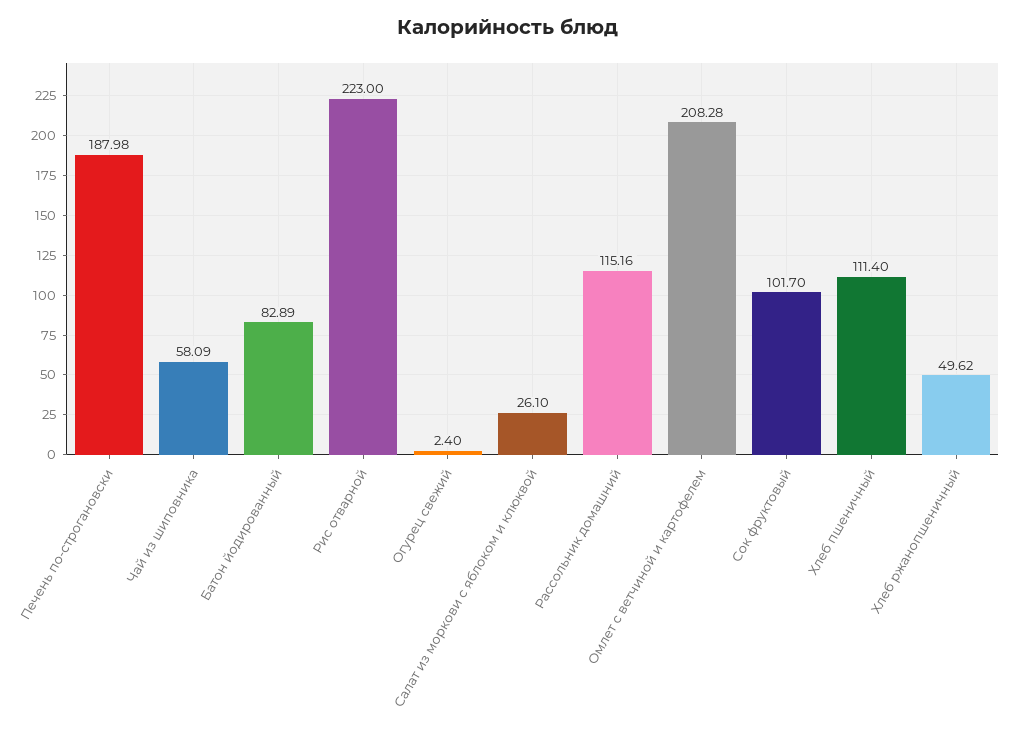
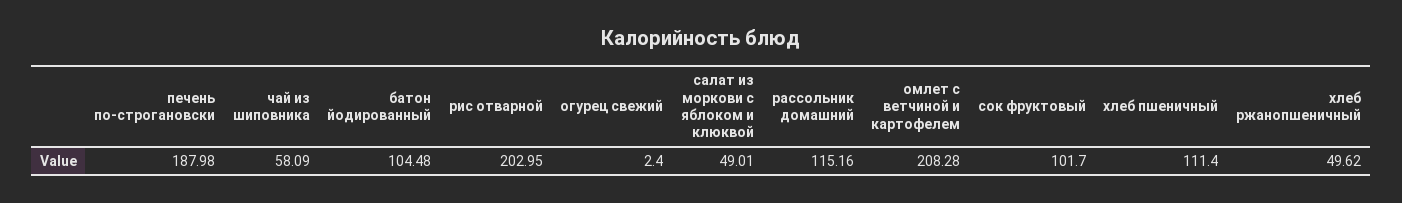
  {
    "Печень по-строгановски": 187.98,
    "Чай из шиповника": 58.09,
-   "Батон йодированный": 82.89,
+   "Батон йодированный": 104.48,
-   "Рис отварной": 223,
+   "Рис отварной": 202.95,
    "Огурец свежий": 2.4,
-   "Салат из моркови с яблоком и клюквой": 26.1,
+   "Салат из моркови с яблоком и клюквой": 49.01,
    "Рассольник домашний": 115.16,
    "Омлет с ветчиной и картофелем": 208.28,
    "Сок фруктовый": 101.7,
    "Хлеб пшеничный": 111.4,
    "Хлеб ржанопшеничный": 49.62
  }

